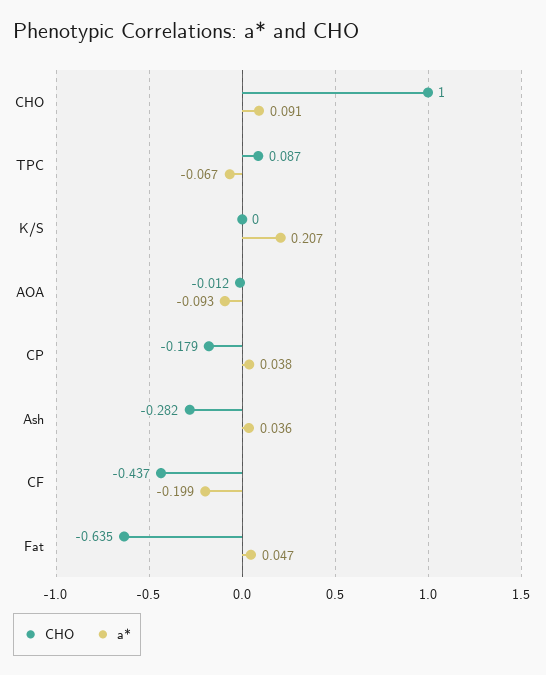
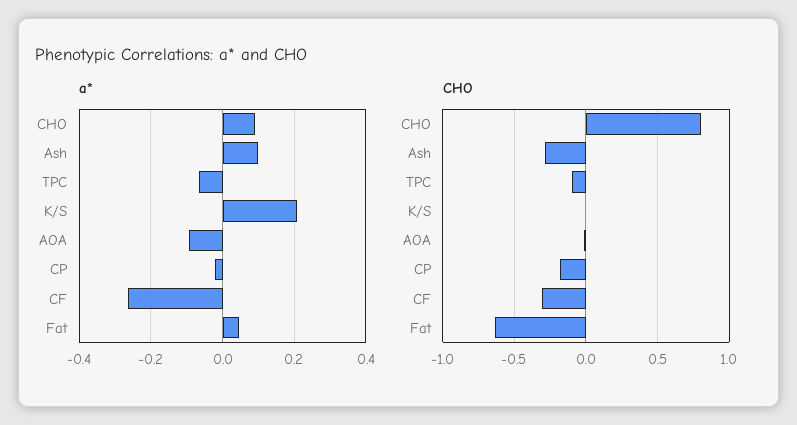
  {
    "CHO": {
-     "CHO": 1,
+     "CHO": 0.8,
-     "TPC": 0.087,
+     "TPC": -0.1,
      "K/S": 0,
      "AOA": -0.012,
      "CP": -0.179,
      "Ash": -0.282,
-     "CF": -0.437,
+     "CF": -0.3,
      "Fat": -0.635
    },
    "a*": {
      "CHO": 0.091,
      "TPC": -0.067,
      "K/S": 0.207,
      "AOA": -0.093,
-     "CP": 0.038,
+     "CP": -0.02,
-     "Ash": 0.036,
+     "Ash": 0.1,
-     "CF": -0.199,
+     "CF": -0.26,
      "Fat": 0.047
    }
  }

